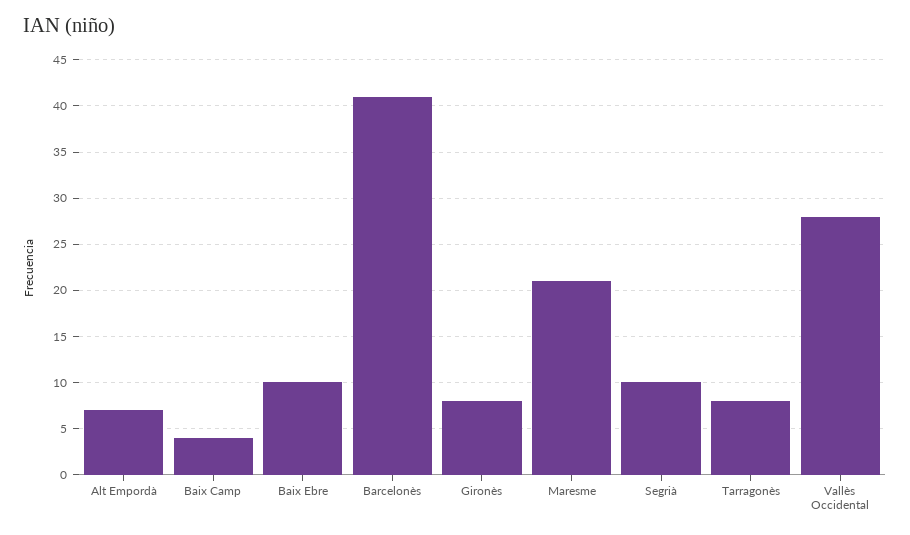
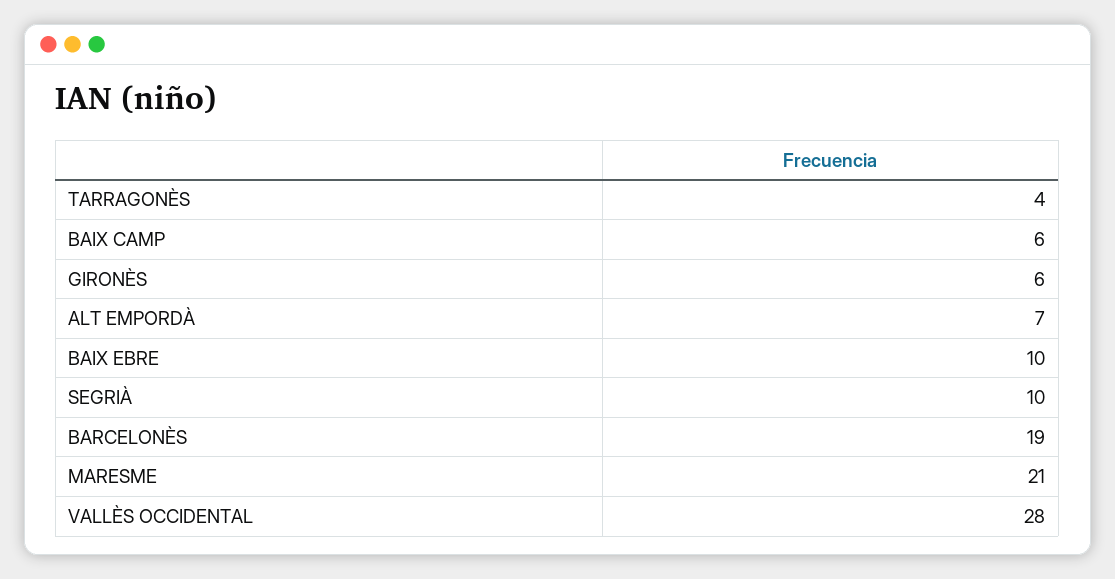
  {
    "Alt Empordà": 7,
-   "Baix Camp": 4,
+   "Baix Camp": 6,
    "Baix Ebre": 10,
-   "Barcelonès": 41,
+   "Barcelonès": 19,
-   "Gironès": 8,
+   "Gironès": 6,
    "Maresme": 21,
    "Segrià": 10,
-   "Tarragonès": 8,
+   "Tarragonès": 4,
    "Vallès Occidental": 28
  }

